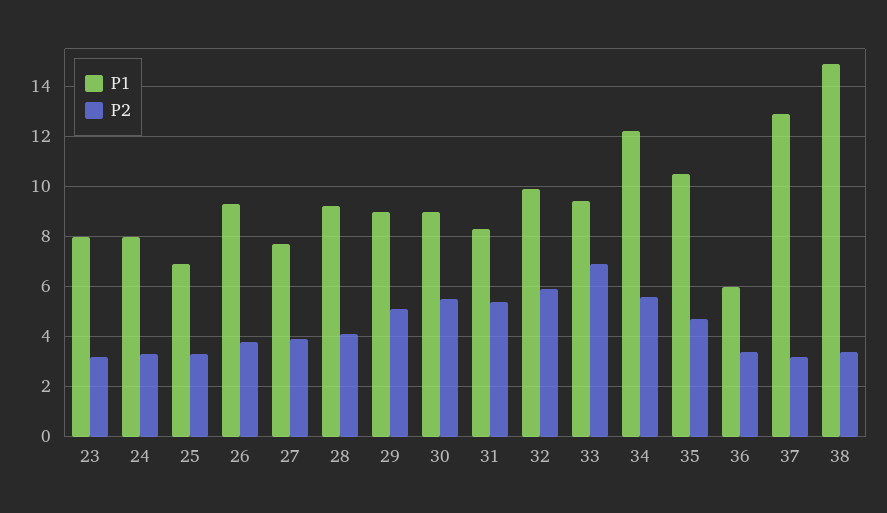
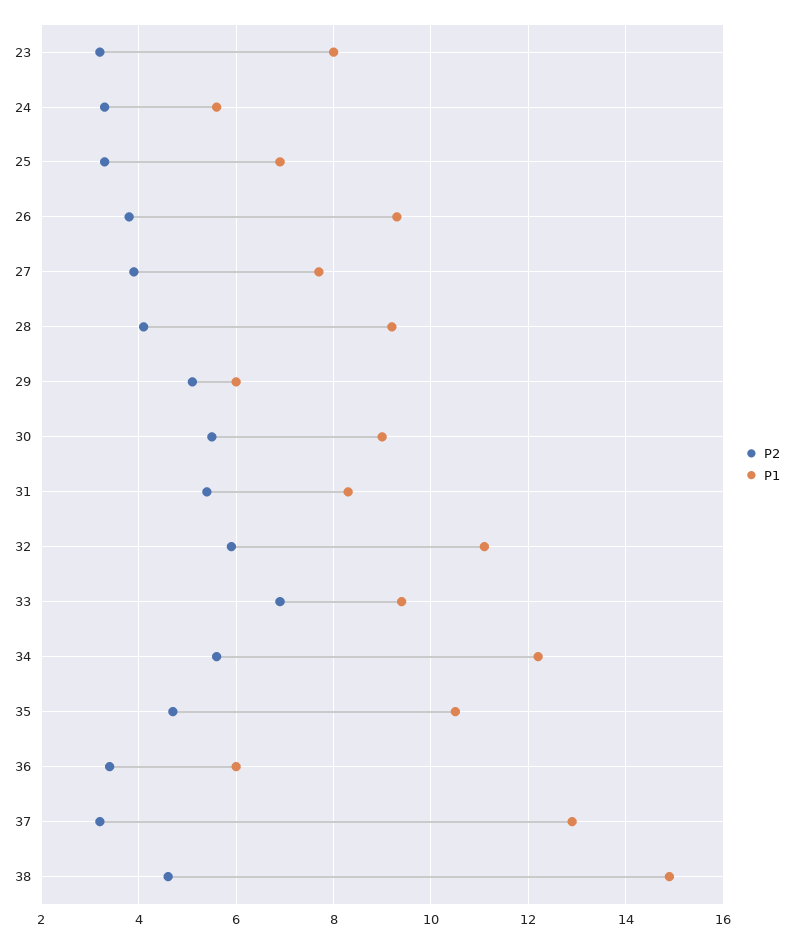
  {
    "P1": {
      "23": 8,
-     "24": 8,
+     "24": 5.5,
      "25": 7,
      "26": 9.5,
      "27": 7.5,
      "28": 9,
-     "29": 9,
+     "29": 6,
      "30": 9,
      "31": 8.5,
-     "32": 10,
+     "32": 11,
      "33": 9.5,
      "34": 12,
      "35": 10.5,
      "36": 6,
      "37": 13,
      "38": 15
    },
    "P2": {
      "23": 3,
      "24": 3.5,
      "25": 3.5,
      "26": 4,
      "27": 4,
      "28": 4,
      "29": 5,
      "30": 5.5,
      "31": 5.5,
      "32": 6,
      "33": 7,
      "34": 5.5,
      "35": 4.5,
      "36": 3.5,
      "37": 3,
-     "38": 3.5
+     "38": 4.5
    }
  }

